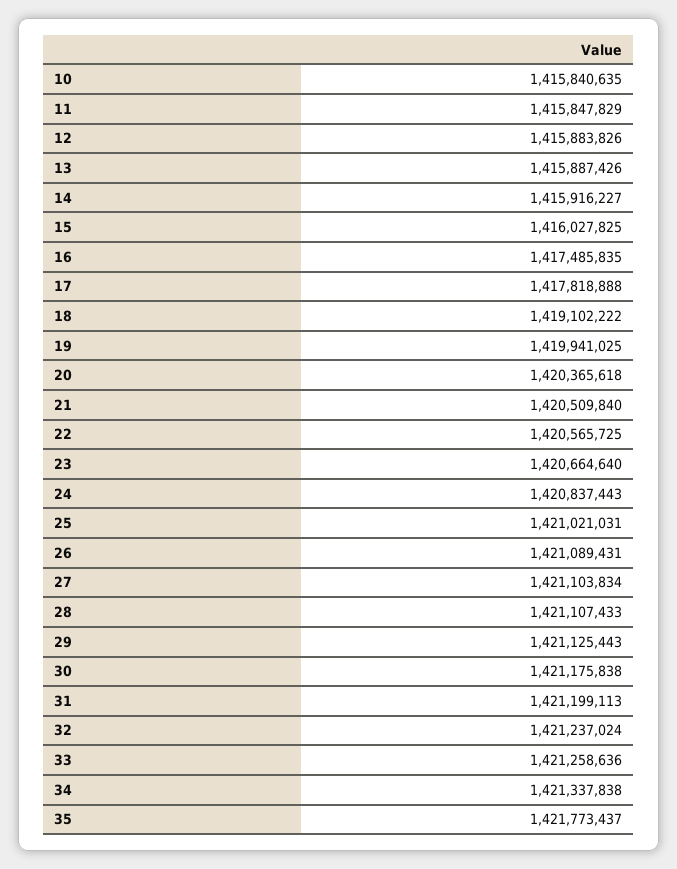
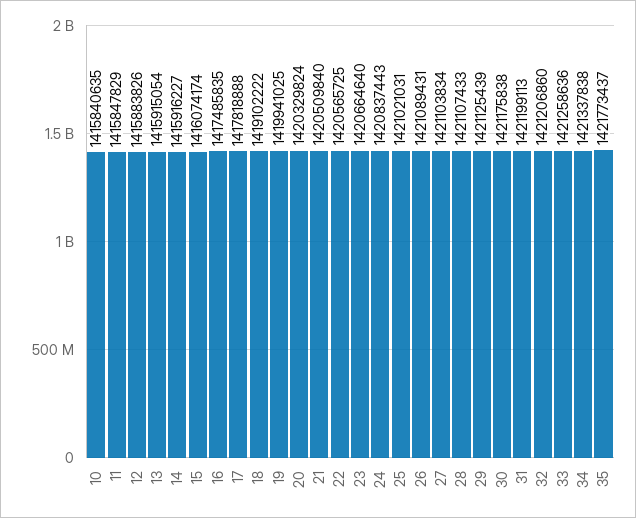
  {
    "10": 1415840635,
    "11": 1415847829,
    "12": 1415883826,
-   "13": 1415887426,
+   "13": 1415915054,
    "14": 1415916227,
-   "15": 1416027825,
+   "15": 1416074174,
    "16": 1417485835,
    "17": 1417818888,
    "18": 1419102222,
    "19": 1419941025,
-   "20": 1420365618,
+   "20": 1420329824,
    "21": 1420509840,
    "22": 1420565725,
    "23": 1420664640,
    "24": 1420837443,
    "25": 1421021031,
    "26": 1421089431,
    "27": 1421103834,
    "28": 1421107433,
-   "29": 1421125443,
+   "29": 1421125439,
    "30": 1421175838,
    "31": 1421199113,
-   "32": 1421237024,
+   "32": 1421206860,
    "33": 1421258636,
    "34": 1421337838,
    "35": 1421773437
  }

